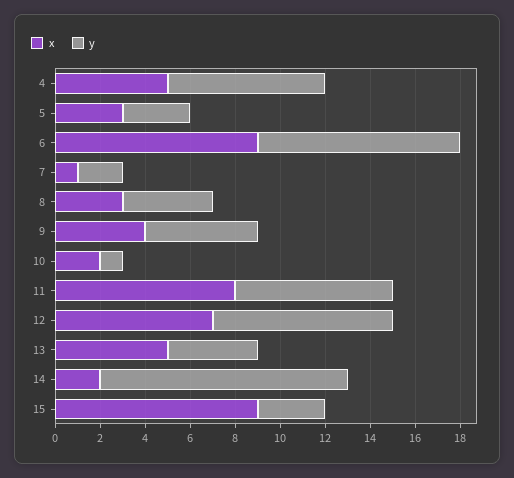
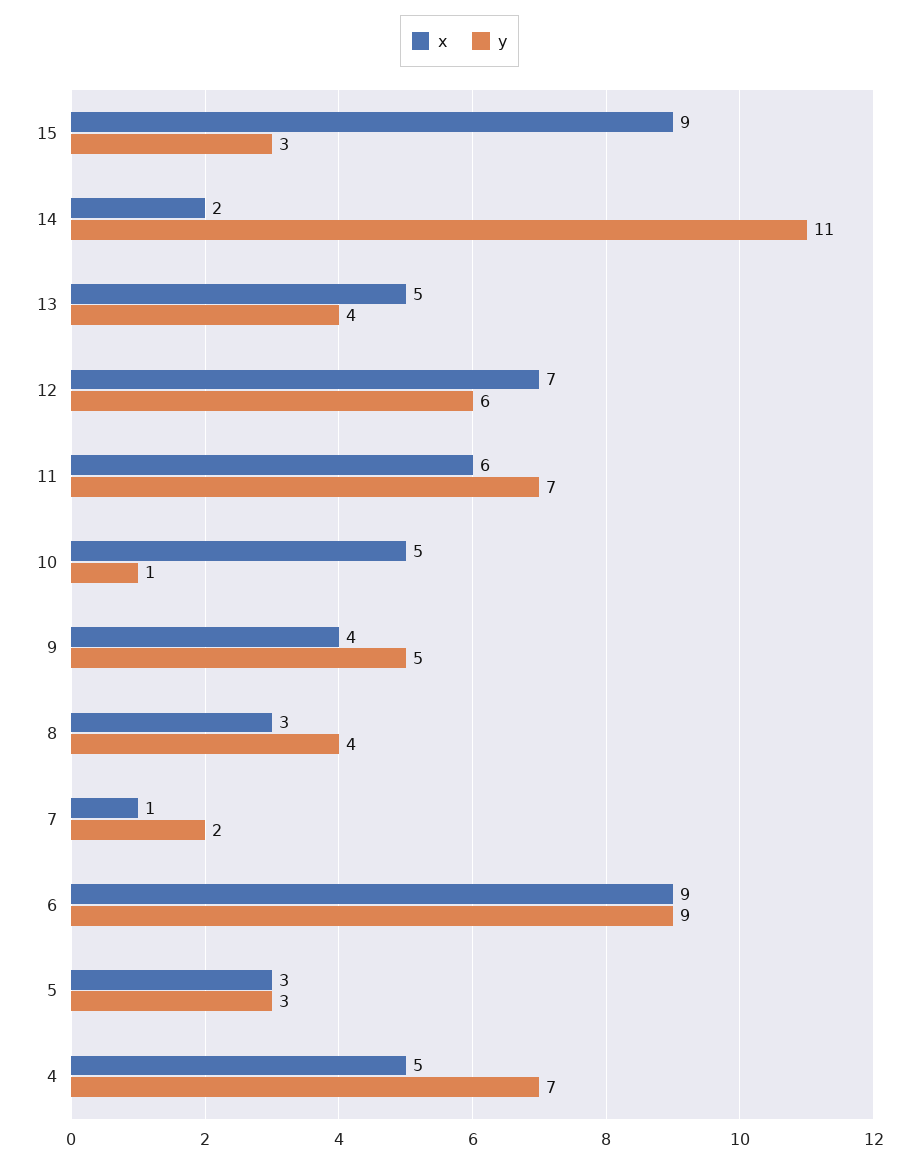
  {
    "x": {
      "4": 5,
      "5": 3,
      "6": 9,
      "7": 1,
      "8": 3,
      "9": 4,
-     "10": 2,
+     "10": 5,
-     "11": 8,
+     "11": 6,
      "12": 7,
      "13": 5,
      "14": 2,
      "15": 9
    },
    "y": {
      "4": 7,
      "5": 3,
      "6": 9,
      "7": 2,
      "8": 4,
      "9": 5,
      "10": 1,
      "11": 7,
-     "12": 8,
+     "12": 6,
      "13": 4,
      "14": 11,
      "15": 3
    }
  }

